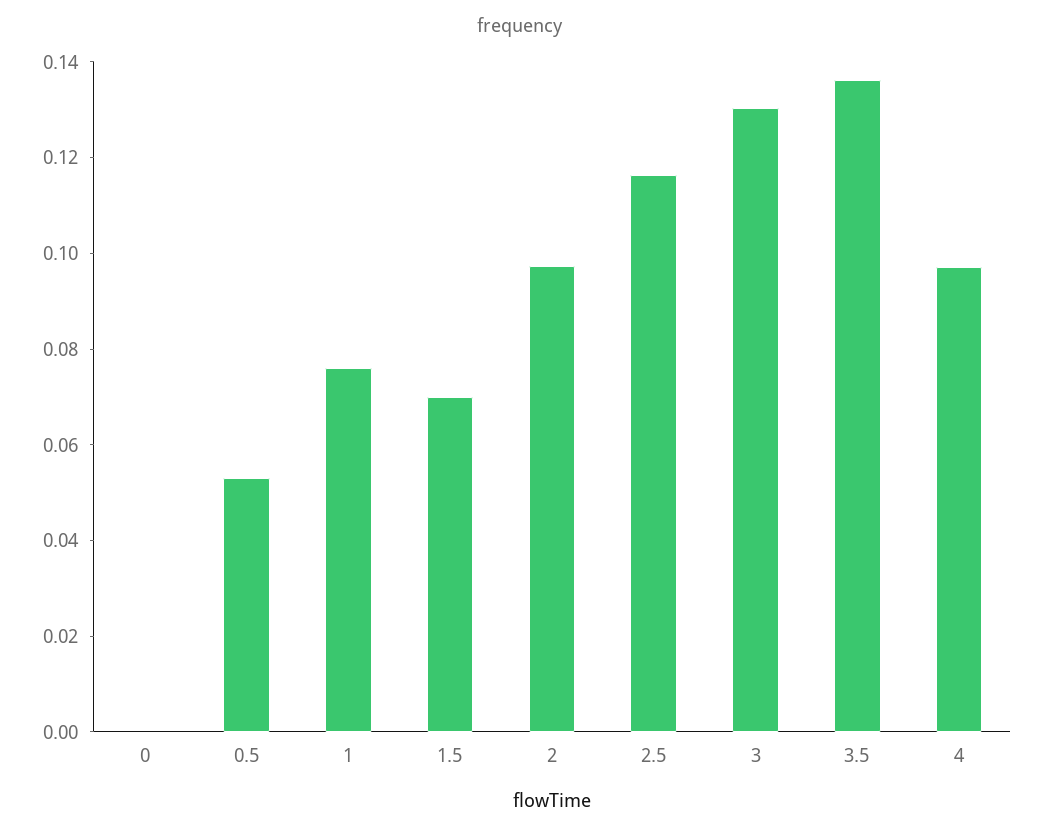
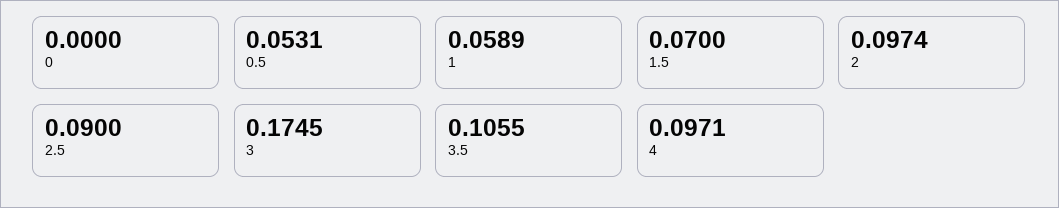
  {
    "0": 0,
    "0.5": 0.0531,
-   "1": 0.075,
+   "1": 0.0589,
    "1.5": 0.07,
    "2": 0.0974,
-   "2.5": 0.115,
+   "2.5": 0.09,
-   "3": 0.13,
+   "3": 0.1745,
-   "3.5": 0.135,
+   "3.5": 0.1055,
    "4": 0.0971
  }

